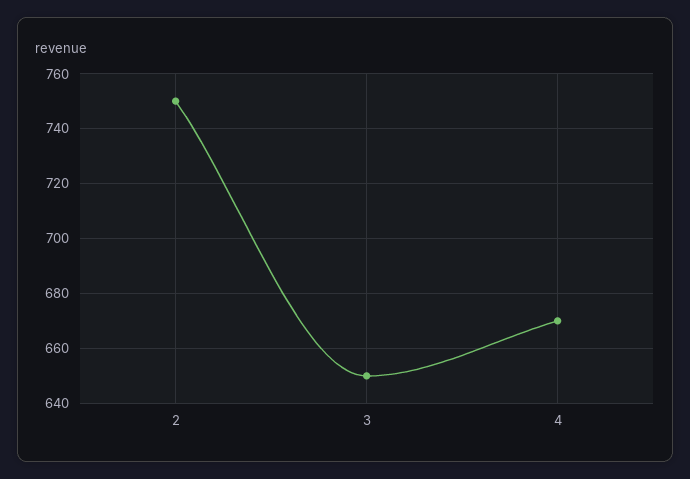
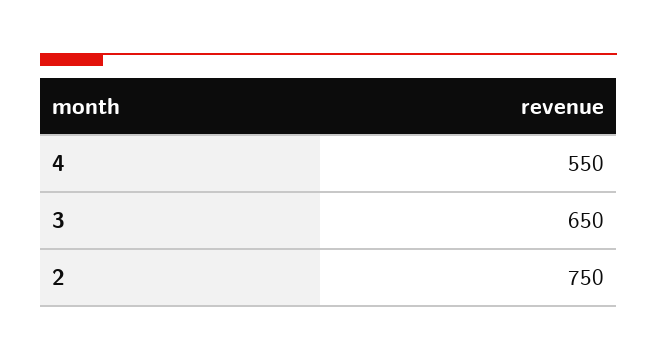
  {
    "2": 750,
    "3": 650,
-   "4": 670
+   "4": 550
  }

